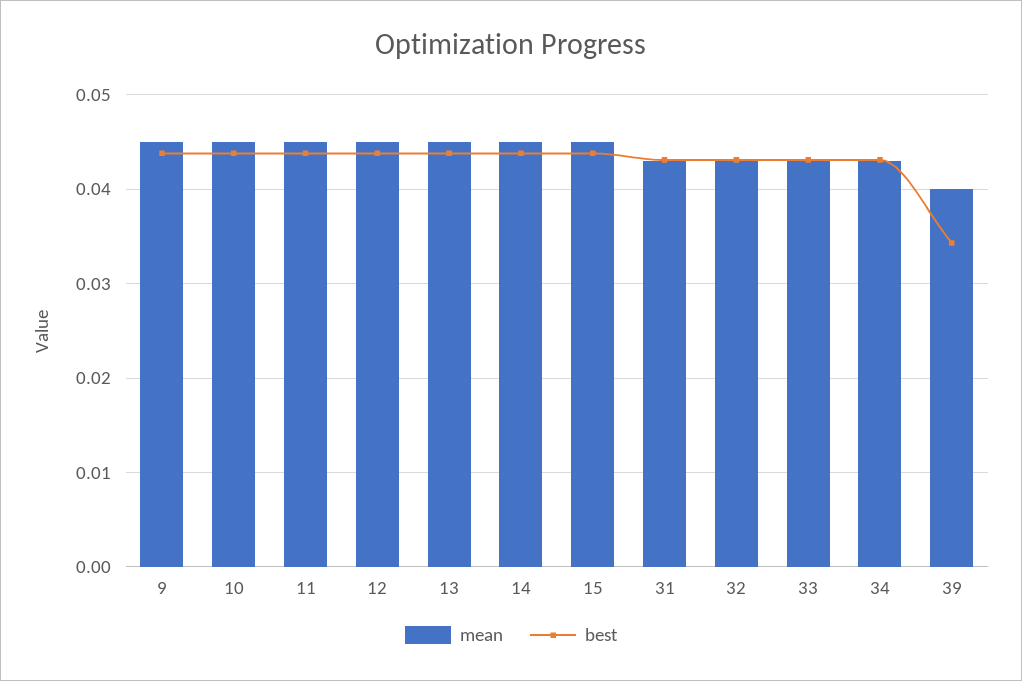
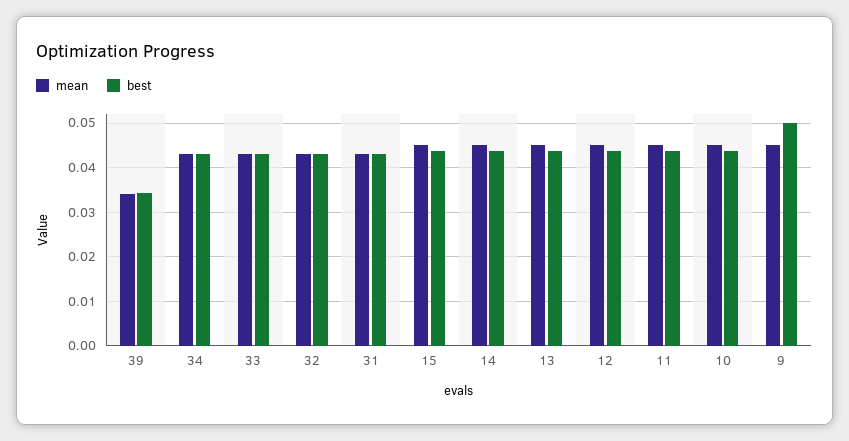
  {
    "mean": {
      "9": 0.045,
      "10": 0.045,
      "11": 0.045,
      "12": 0.045,
      "13": 0.045,
      "14": 0.045,
      "15": 0.045,
      "31": 0.043,
      "32": 0.043,
      "33": 0.043,
      "34": 0.043,
-     "39": 0.04
+     "39": 0.034
    },
    "best": {
-     "9": 0.044,
+     "9": 0.05,
      "10": 0.044,
      "11": 0.044,
      "12": 0.044,
      "13": 0.044,
      "14": 0.044,
      "15": 0.044,
      "31": 0.043,
      "32": 0.043,
      "33": 0.043,
      "34": 0.043,
      "39": 0.034
    }
  }

